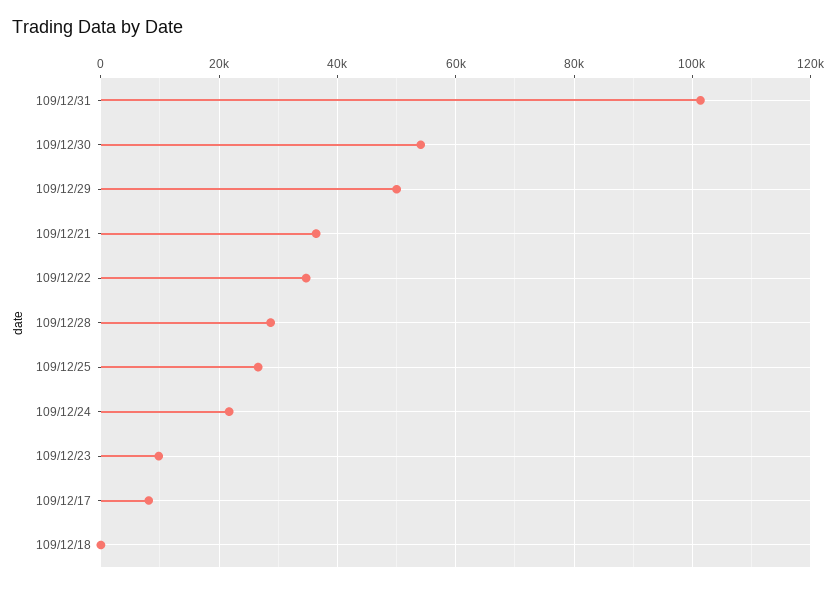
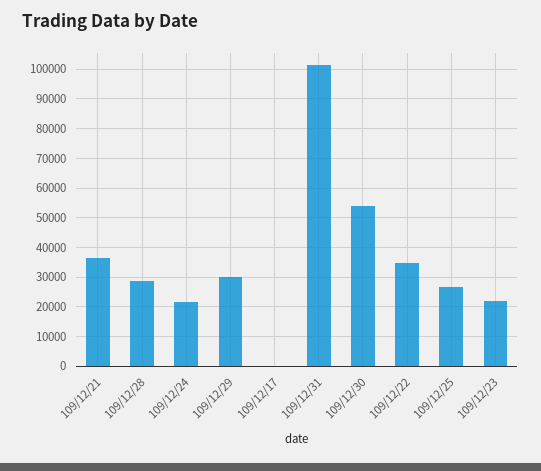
  {
    "109/12/31": 102000,
    "109/12/30": 54000,
-   "109/12/29": 50000,
+   "109/12/29": 30000,
    "109/12/21": 36000,
    "109/12/22": 34000,
    "109/12/28": 28000,
    "109/12/25": 26000,
    "109/12/24": 22000,
-   "109/12/23": 10000,
+   "109/12/23": 22500,
-   "109/12/17": 8000,
+   "109/12/17": 0
-   "109/12/18": 0
  }

